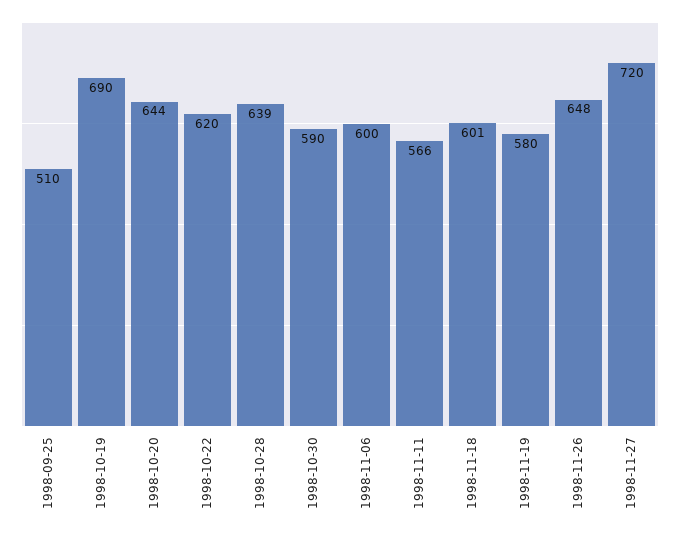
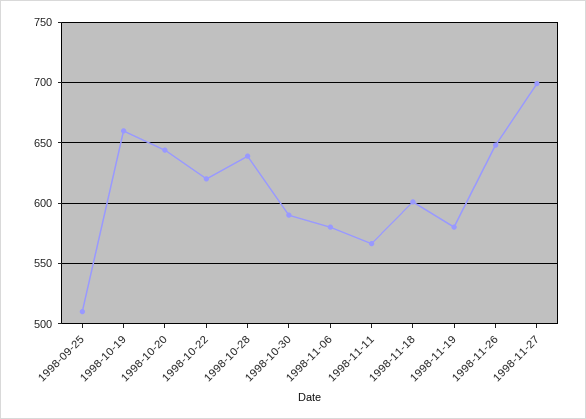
  {
    "1998-09-25": 510,
-   "1998-10-19": 690,
+   "1998-10-19": 660,
    "1998-10-20": 644,
    "1998-10-22": 620,
    "1998-10-28": 639,
    "1998-10-30": 590,
-   "1998-11-06": 600,
+   "1998-11-06": 580,
    "1998-11-11": 566,
    "1998-11-18": 601,
    "1998-11-19": 580,
    "1998-11-26": 648,
-   "1998-11-27": 720
+   "1998-11-27": 700
  }

